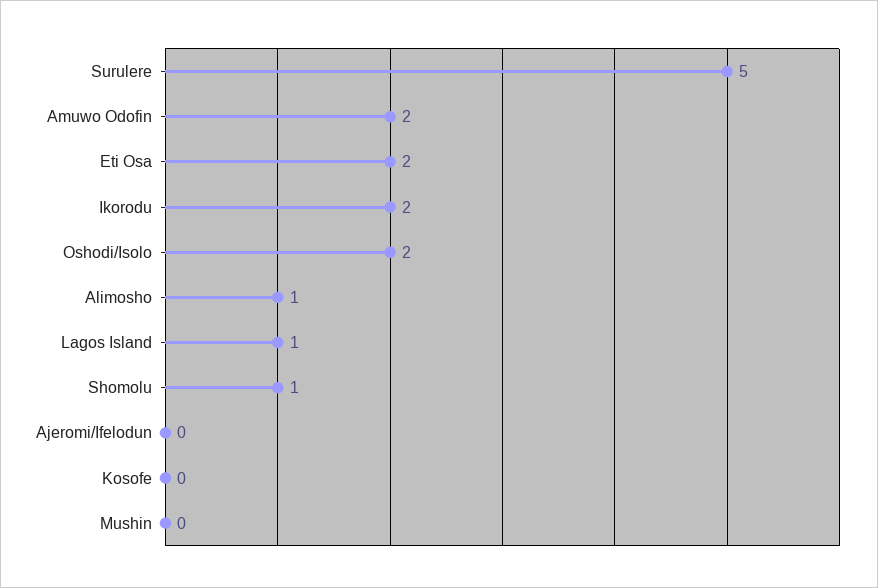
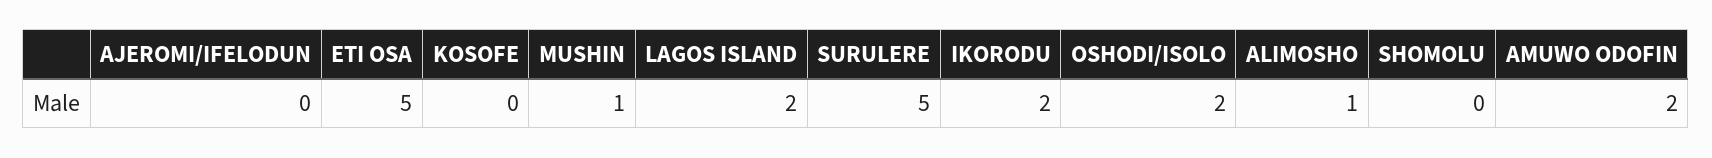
  {
    "Surulere": 5,
    "Amuwo Odofin": 2,
-   "Eti Osa": 2,
+   "Eti Osa": 5,
    "Ikorodu": 2,
    "Oshodi/Isolo": 2,
    "Alimosho": 1,
-   "Lagos Island": 1,
+   "Lagos Island": 2,
-   "Shomolu": 1,
+   "Shomolu": 0,
    "Ajeromi/Ifelodun": 0,
    "Kosofe": 0,
-   "Mushin": 0
+   "Mushin": 1
  }

